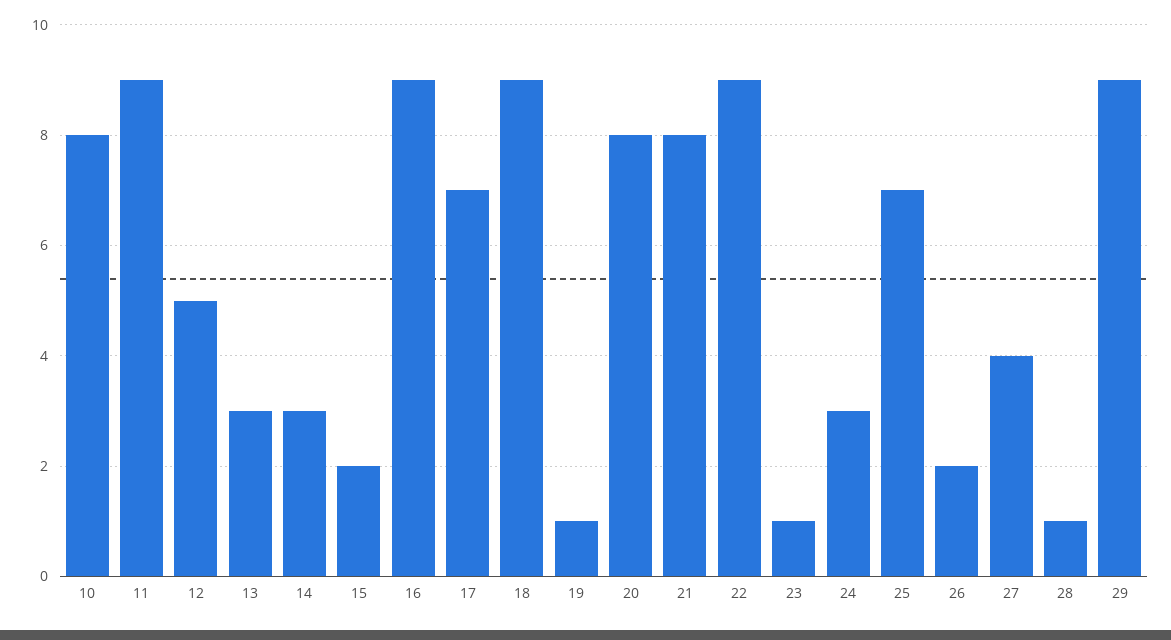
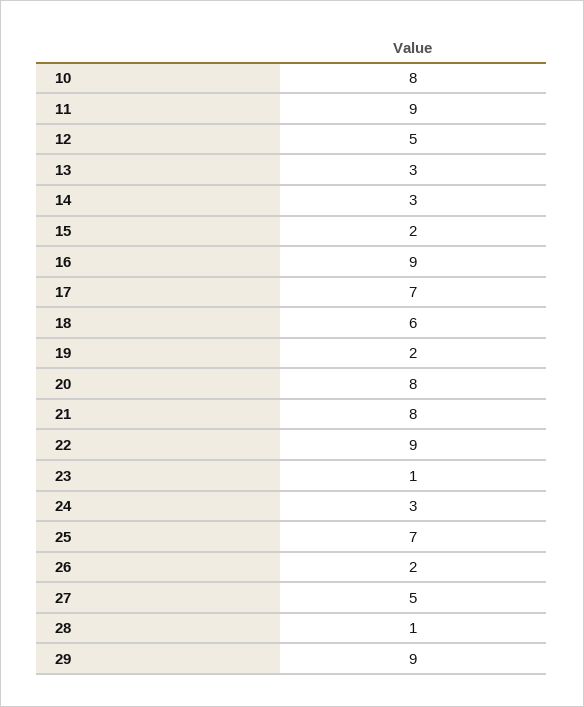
  {
    "10": 8,
    "11": 9,
    "12": 5,
    "13": 3,
    "14": 3,
    "15": 2,
    "16": 9,
    "17": 7,
-   "18": 9,
+   "18": 6,
-   "19": 1,
+   "19": 2,
    "20": 8,
    "21": 8,
    "22": 9,
    "23": 1,
    "24": 3,
    "25": 7,
    "26": 2,
-   "27": 4,
+   "27": 5,
    "28": 1,
    "29": 9
  }

